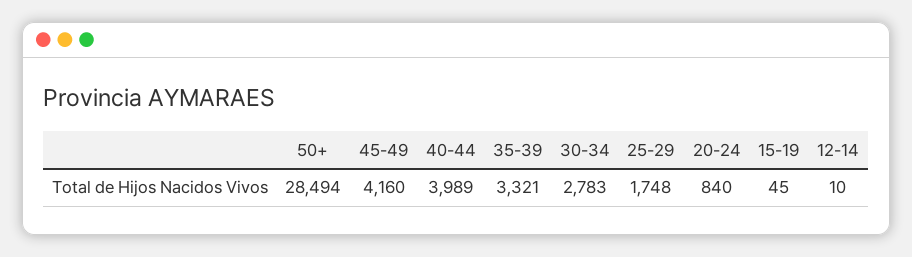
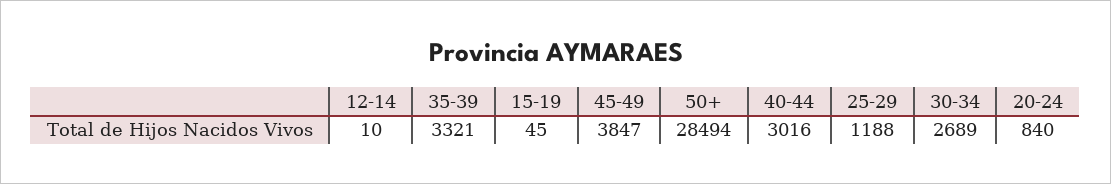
  {
    "50+": 28494,
-   "45-49": 4160,
+   "45-49": 3847,
-   "40-44": 3989,
+   "40-44": 3016,
    "35-39": 3321,
-   "30-34": 2783,
+   "30-34": 2689,
-   "25-29": 1748,
+   "25-29": 1188,
    "20-24": 840,
    "15-19": 45,
    "12-14": 10
  }

